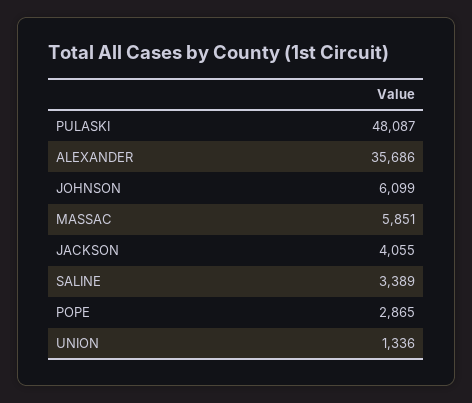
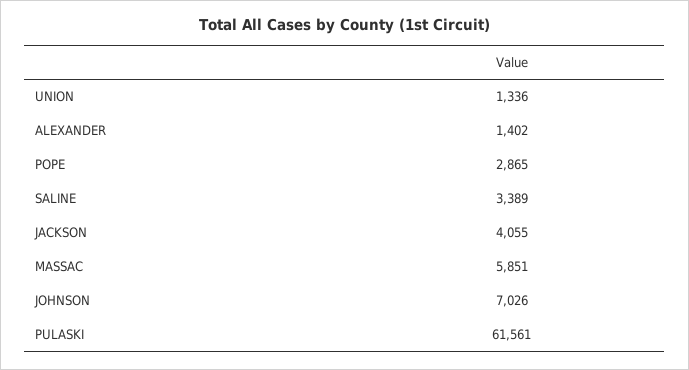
  {
-   "PULASKI": 48087,
+   "PULASKI": 61561,
-   "ALEXANDER": 35686,
+   "ALEXANDER": 1402,
-   "JOHNSON": 6099,
+   "JOHNSON": 7026,
    "MASSAC": 5851,
    "JACKSON": 4055,
    "SALINE": 3389,
    "POPE": 2865,
    "UNION": 1336
  }

